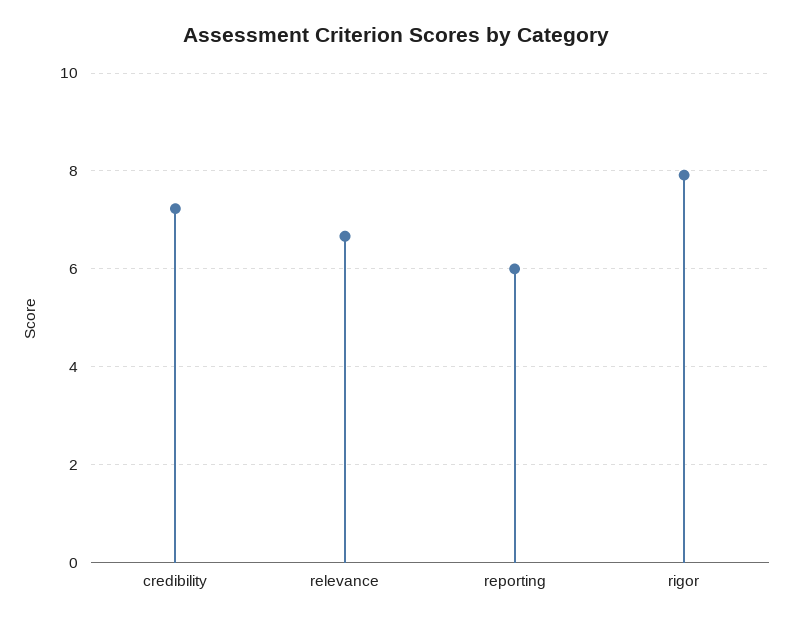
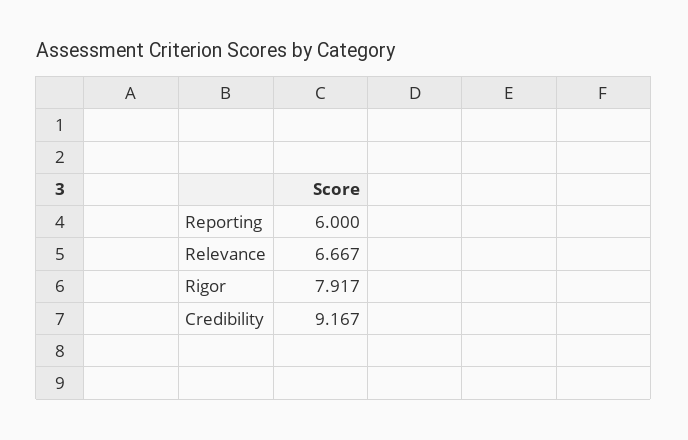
  {
-   "credibility": 7.2,
+   "credibility": 9.167,
    "relevance": 6.667,
    "reporting": 6,
    "rigor": 7.917
  }

